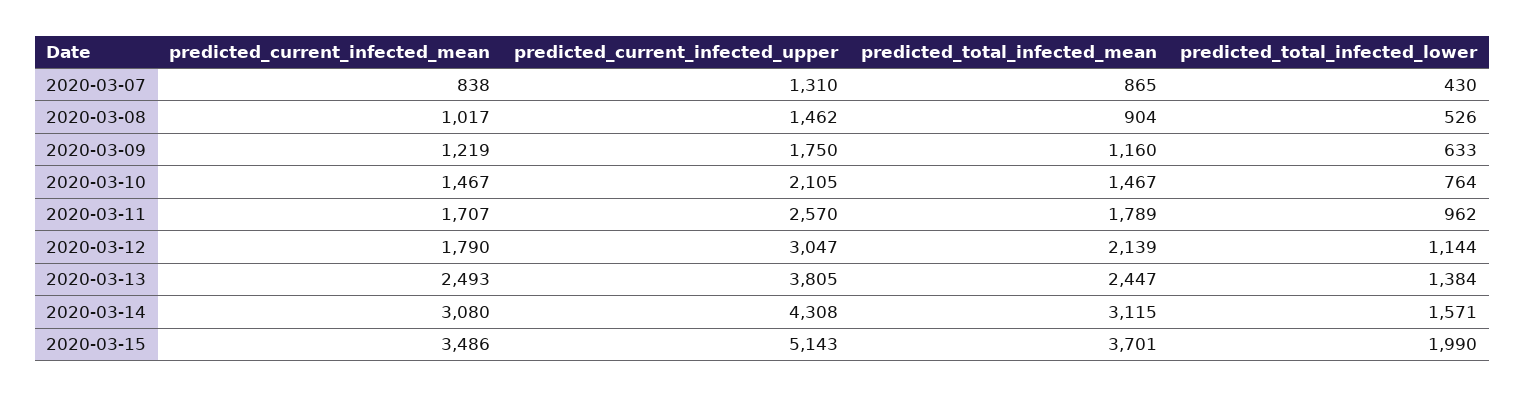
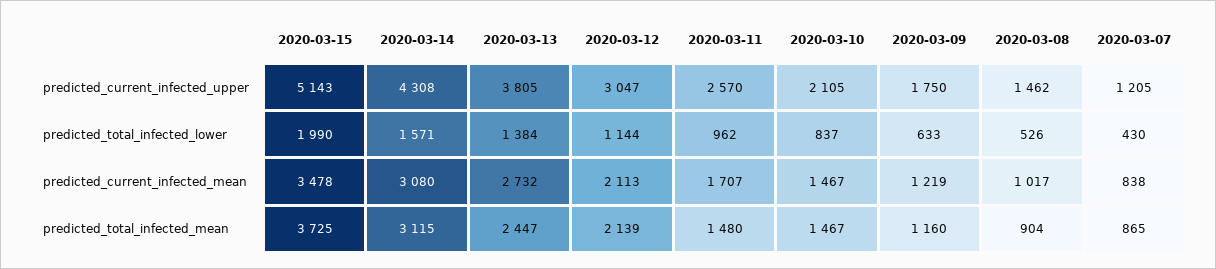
  {
    "predicted_current_infected_mean": {
      "2020-03-07": 838,
      "2020-03-08": 1017,
      "2020-03-09": 1219,
      "2020-03-10": 1467,
      "2020-03-11": 1707,
-     "2020-03-12": 1790,
+     "2020-03-12": 2113,
-     "2020-03-13": 2493,
+     "2020-03-13": 2732,
      "2020-03-14": 3080,
-     "2020-03-15": 3486
+     "2020-03-15": 3478
    },
    "predicted_current_infected_upper": {
-     "2020-03-07": 1310,
+     "2020-03-07": 1205,
      "2020-03-08": 1462,
      "2020-03-09": 1750,
      "2020-03-10": 2105,
      "2020-03-11": 2570,
      "2020-03-12": 3047,
      "2020-03-13": 3805,
      "2020-03-14": 4308,
      "2020-03-15": 5143
    },
    "predicted_total_infected_mean": {
      "2020-03-07": 865,
      "2020-03-08": 904,
      "2020-03-09": 1160,
      "2020-03-10": 1467,
-     "2020-03-11": 1789,
+     "2020-03-11": 1480,
      "2020-03-12": 2139,
      "2020-03-13": 2447,
      "2020-03-14": 3115,
-     "2020-03-15": 3701
+     "2020-03-15": 3725
    },
    "predicted_total_infected_lower": {
      "2020-03-07": 430,
      "2020-03-08": 526,
      "2020-03-09": 633,
-     "2020-03-10": 764,
+     "2020-03-10": 837,
      "2020-03-11": 962,
      "2020-03-12": 1144,
      "2020-03-13": 1384,
      "2020-03-14": 1571,
      "2020-03-15": 1990
    }
  }

